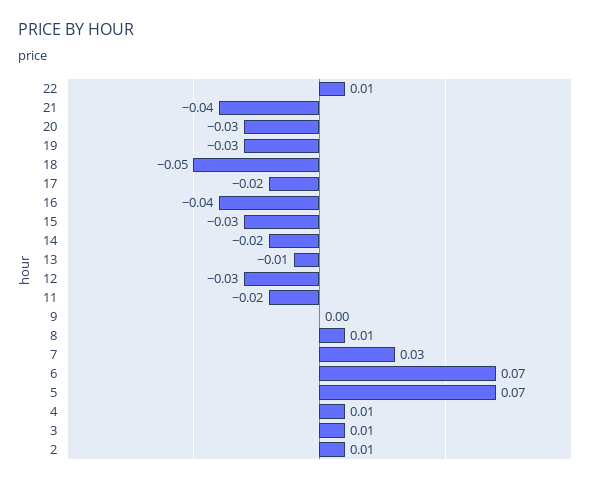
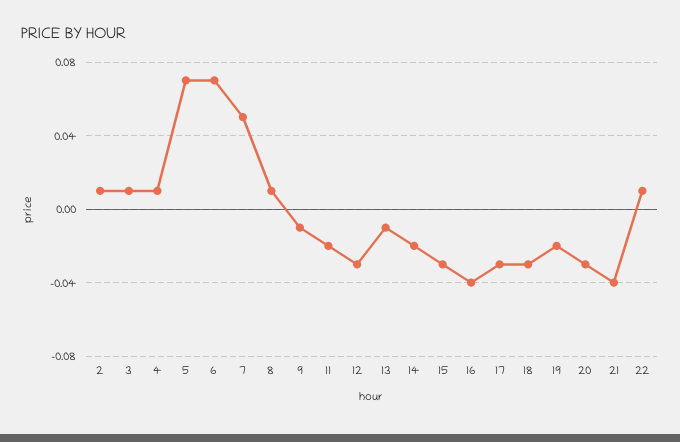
  {
    "22": 0.01,
    "21": -0.04,
    "20": -0.03,
-   "19": -0.03,
+   "19": -0.02,
-   "18": -0.05,
+   "18": -0.03,
-   "17": -0.02,
+   "17": -0.03,
    "16": -0.04,
    "15": -0.03,
    "14": -0.02,
    "13": -0.01,
    "12": -0.03,
    "11": -0.02,
-   "9": 0,
+   "9": -0.01,
    "8": 0.01,
-   "7": 0.03,
+   "7": 0.05,
    "6": 0.07,
    "5": 0.07,
    "4": 0.01,
    "3": 0.01,
    "2": 0.01
  }

